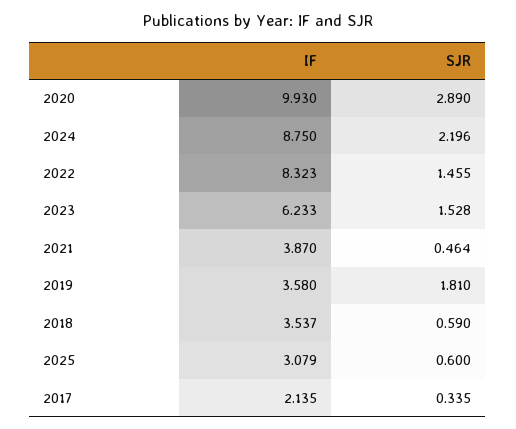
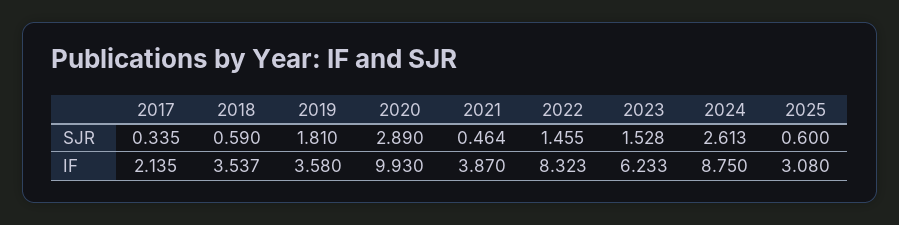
  {
    "IF": {
      "2020": 9.93,
      "2024": 8.75,
      "2022": 8.323,
      "2023": 6.233,
      "2021": 3.87,
      "2019": 3.58,
      "2018": 3.537,
-     "2025": 3.079,
+     "2025": 3.08,
      "2017": 2.135
    },
    "SJR": {
      "2020": 2.89,
-     "2024": 2.196,
+     "2024": 2.613,
      "2022": 1.455,
      "2023": 1.528,
      "2021": 0.464,
      "2019": 1.81,
      "2018": 0.59,
      "2025": 0.6,
      "2017": 0.335
    }
  }

